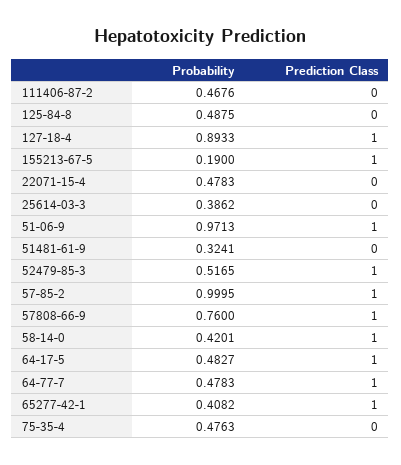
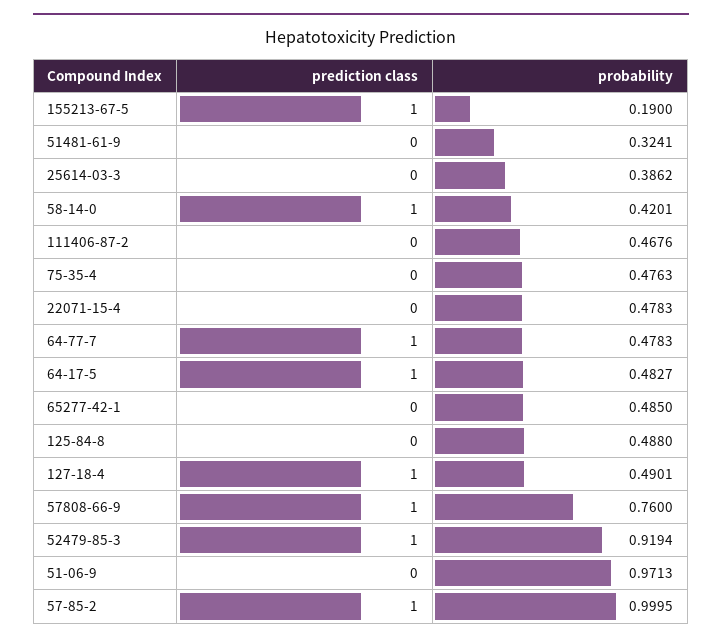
  {
    "Probability": {
      "111406-87-2": 0.4676,
-     "125-84-8": 0.4875,
+     "125-84-8": 0.488,
-     "127-18-4": 0.8933,
+     "127-18-4": 0.4901,
      "155213-67-5": 0.19,
      "22071-15-4": 0.4783,
      "25614-03-3": 0.3862,
      "51-06-9": 0.9713,
      "51481-61-9": 0.3241,
-     "52479-85-3": 0.5165,
+     "52479-85-3": 0.9194,
      "57-85-2": 0.9995,
      "57808-66-9": 0.76,
      "58-14-0": 0.4201,
      "64-17-5": 0.4827,
      "64-77-7": 0.4783,
-     "65277-42-1": 0.4082,
+     "65277-42-1": 0.485,
      "75-35-4": 0.4763
    },
    "Prediction Class": {
      "111406-87-2": 0,
      "125-84-8": 0,
      "127-18-4": 1,
      "155213-67-5": 1,
      "22071-15-4": 0,
      "25614-03-3": 0,
-     "51-06-9": 1,
+     "51-06-9": 0,
      "51481-61-9": 0,
      "52479-85-3": 1,
      "57-85-2": 1,
      "57808-66-9": 1,
      "58-14-0": 1,
      "64-17-5": 1,
      "64-77-7": 1,
-     "65277-42-1": 1,
+     "65277-42-1": 0,
      "75-35-4": 0
    }
  }

